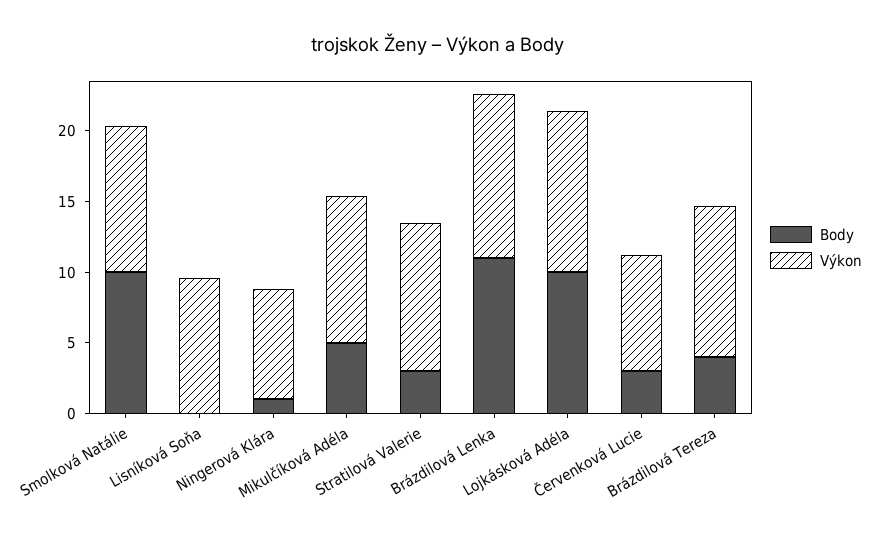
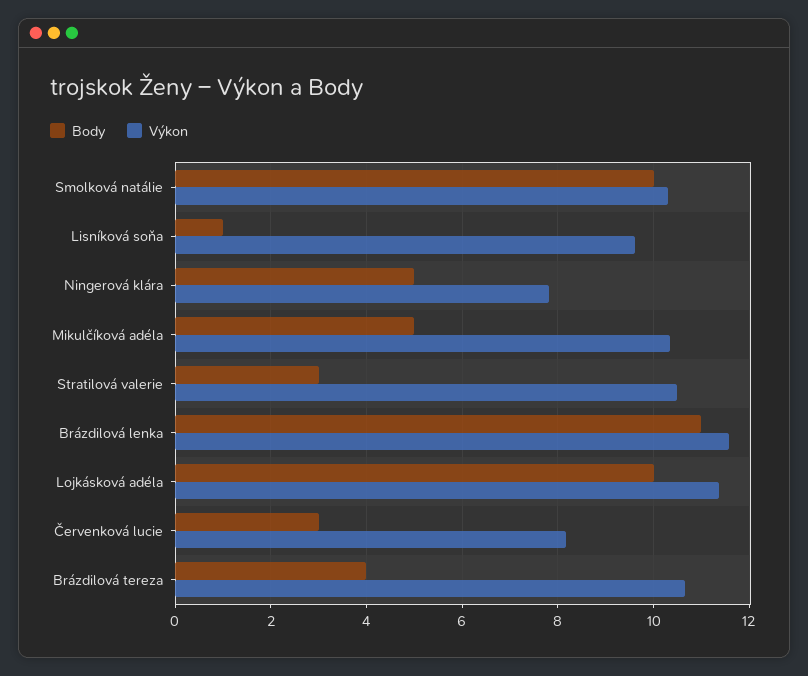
  {
    "Body": {
      "Smolková Natálie": 10,
-     "Lisníková Soňa": 0,
+     "Lisníková Soňa": 1,
-     "Ningerová Klára": 1,
+     "Ningerová Klára": 5,
      "Mikulčíková Adéla": 5,
      "Stratilová Valerie": 3,
      "Brázdilová Lenka": 11,
      "Lojkásková Adéla": 10,
      "Červenková Lucie": 3,
      "Brázdilová Tereza": 4
    },
    "Výkon": {
      "Smolková Natálie": 10.2,
      "Lisníková Soňa": 9.6,
      "Ningerová Klára": 7.8,
      "Mikulčíková Adéla": 10.4,
      "Stratilová Valerie": 10.4,
      "Brázdilová Lenka": 11.6,
      "Lojkásková Adéla": 11.4,
      "Červenková Lucie": 8.2,
      "Brázdilová Tereza": 10.6
    }
  }

